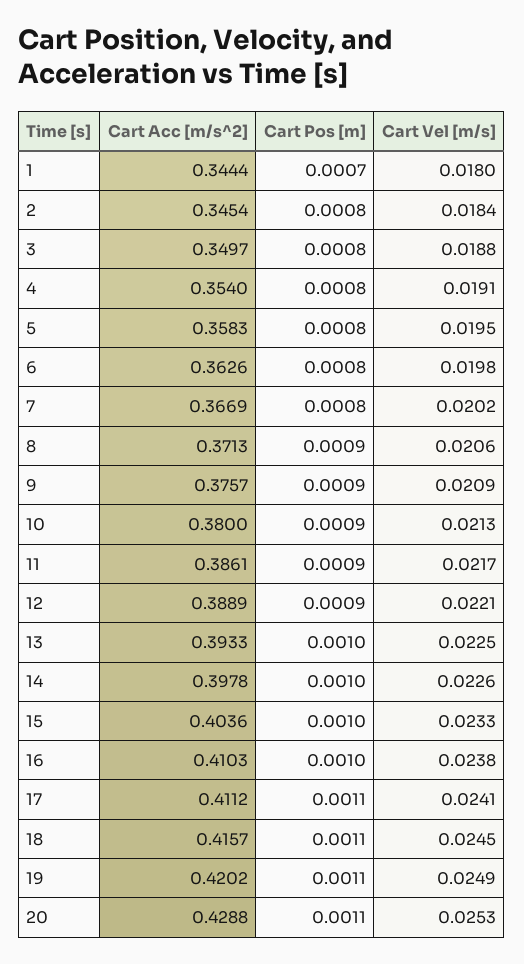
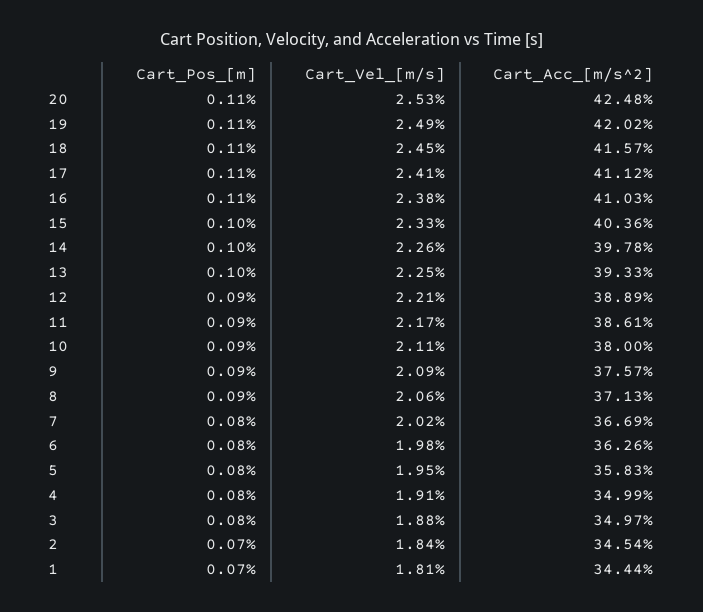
  {
    "Cart Acc [m/s^2]": {
      "1": 0.3444,
      "2": 0.3454,
      "3": 0.3497,
-     "4": 0.354,
+     "4": 0.3499,
      "5": 0.3583,
      "6": 0.3626,
      "7": 0.3669,
      "8": 0.3713,
      "9": 0.3757,
      "10": 0.38,
      "11": 0.3861,
      "12": 0.3889,
      "13": 0.3933,
      "14": 0.3978,
      "15": 0.4036,
      "16": 0.4103,
      "17": 0.4112,
      "18": 0.4157,
      "19": 0.4202,
-     "20": 0.4288
+     "20": 0.4248
    },
    "Cart Pos [m]": {
      "1": 0.0007,
-     "2": 0.0008,
+     "2": 0.0007,
      "3": 0.0008,
      "4": 0.0008,
      "5": 0.0008,
      "6": 0.0008,
      "7": 0.0008,
      "8": 0.0009,
      "9": 0.0009,
      "10": 0.0009,
      "11": 0.0009,
      "12": 0.0009,
      "13": 0.001,
      "14": 0.001,
      "15": 0.001,
-     "16": 0.001,
+     "16": 0.0011,
      "17": 0.0011,
      "18": 0.0011,
      "19": 0.0011,
      "20": 0.0011
    },
    "Cart Vel [m/s]": {
-     "1": 0.018,
+     "1": 0.0181,
      "2": 0.0184,
      "3": 0.0188,
      "4": 0.0191,
      "5": 0.0195,
      "6": 0.0198,
      "7": 0.0202,
      "8": 0.0206,
      "9": 0.0209,
-     "10": 0.0213,
+     "10": 0.0211,
      "11": 0.0217,
      "12": 0.0221,
      "13": 0.0225,
      "14": 0.0226,
      "15": 0.0233,
      "16": 0.0238,
      "17": 0.0241,
      "18": 0.0245,
      "19": 0.0249,
      "20": 0.0253
    }
  }

